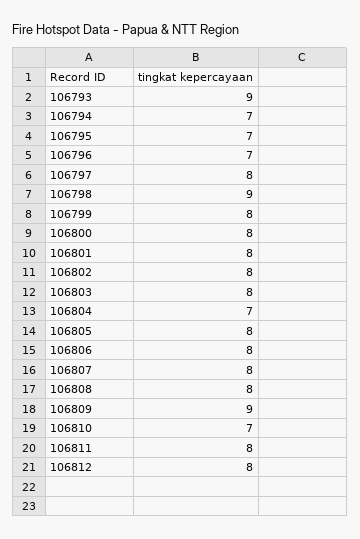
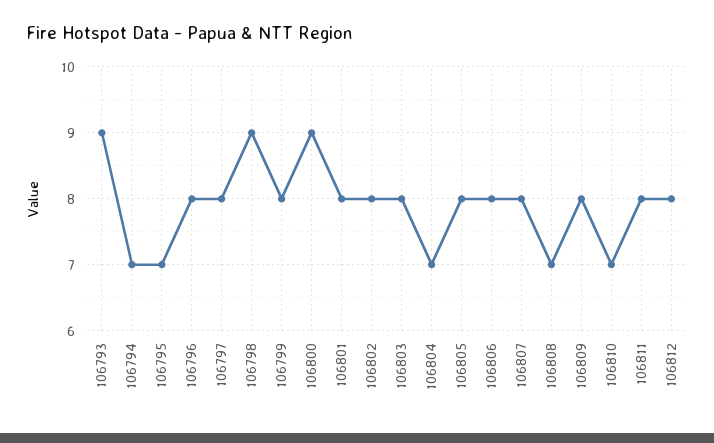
  {
    "106793": 9,
    "106794": 7,
    "106795": 7,
-   "106796": 7,
+   "106796": 8,
    "106797": 8,
    "106798": 9,
    "106799": 8,
-   "106800": 8,
+   "106800": 9,
    "106801": 8,
    "106802": 8,
    "106803": 8,
    "106804": 7,
    "106805": 8,
    "106806": 8,
    "106807": 8,
-   "106808": 8,
+   "106808": 7,
-   "106809": 9,
+   "106809": 8,
    "106810": 7,
    "106811": 8,
    "106812": 8
  }

